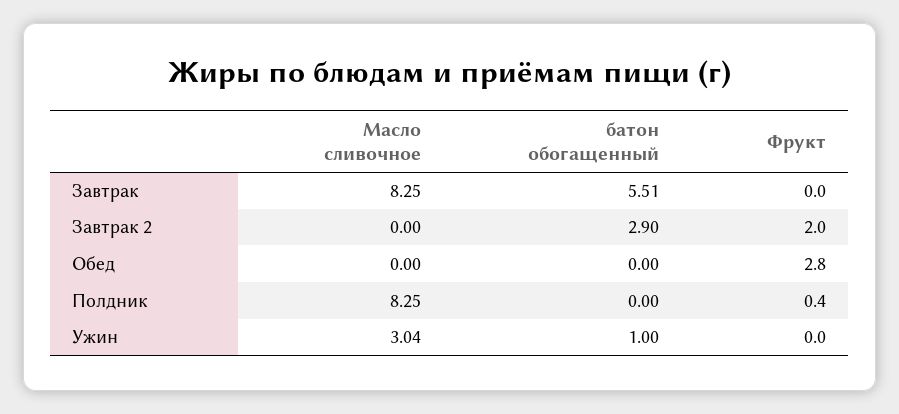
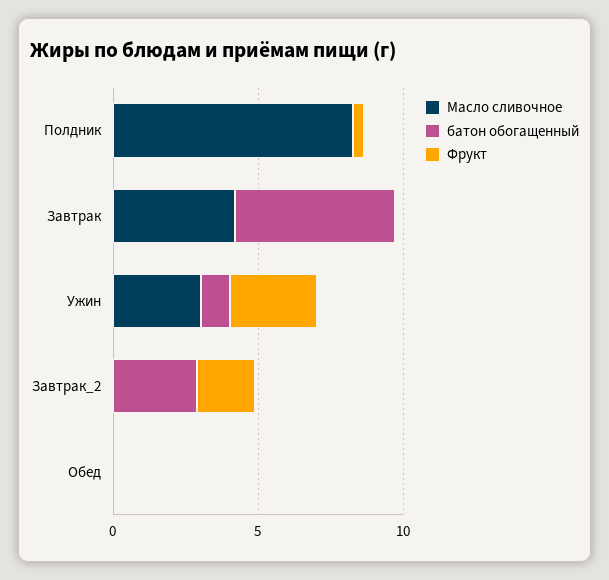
  {
    "Масло сливочное": {
-     "Завтрак": 8.25,
+     "Завтрак": 4,
      "Завтрак 2": 0,
      "Обед": 0,
      "Полдник": 8.25,
      "Ужин": 3.04
    },
    "батон обогащенный": {
      "Завтрак": 5.51,
      "Завтрак 2": 2.9,
      "Обед": 0,
      "Полдник": 0,
      "Ужин": 1
    },
    "Фрукт": {
      "Завтрак": 0,
      "Завтрак 2": 2,
-     "Обед": 2.8,
+     "Обед": 0,
      "Полдник": 0.4,
-     "Ужин": 0
+     "Ужин": 3
    }
  }

